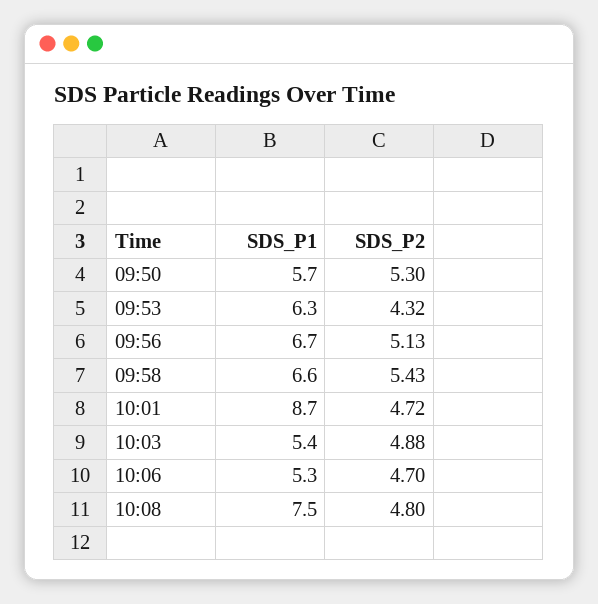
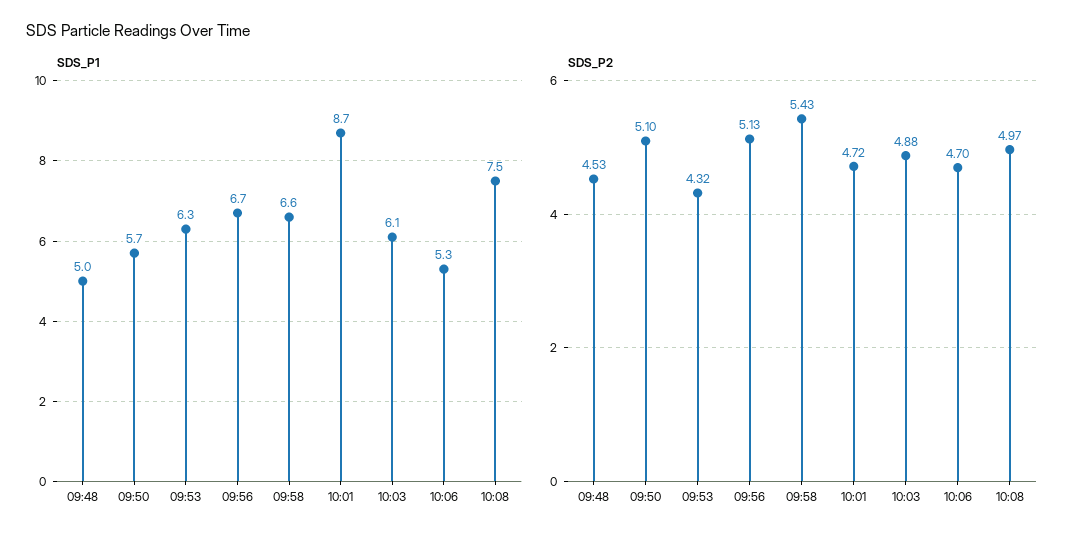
  {
    "SDS_P1": {
      "09:50": 5.7,
      "09:53": 6.3,
      "09:56": 6.7,
      "09:58": 6.6,
      "10:01": 8.7,
-     "10:03": 5.4,
+     "10:03": 6.1,
      "10:06": 5.3,
-     "10:08": 7.5
+     "10:08": 7.5,
+     "09:48": 5
    },
    "SDS_P2": {
-     "09:50": 5.3,
+     "09:50": 5.1,
      "09:53": 4.32,
      "09:56": 5.13,
      "09:58": 5.43,
      "10:01": 4.72,
      "10:03": 4.88,
      "10:06": 4.7,
-     "10:08": 4.8
+     "10:08": 4.97,
+     "09:48": 4.53
    }
  }

